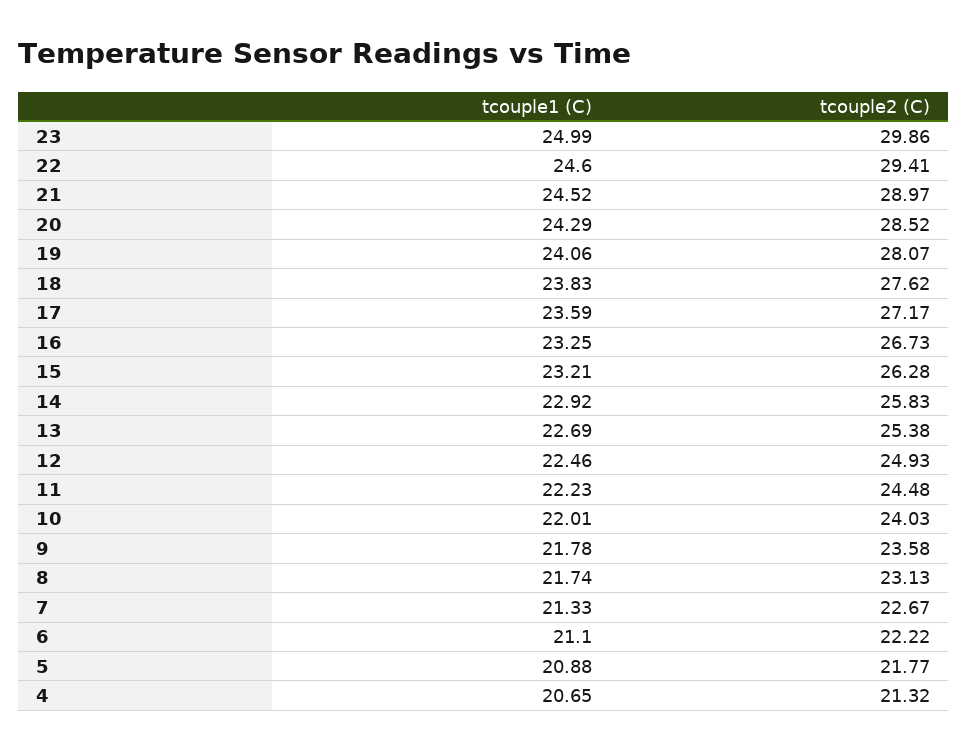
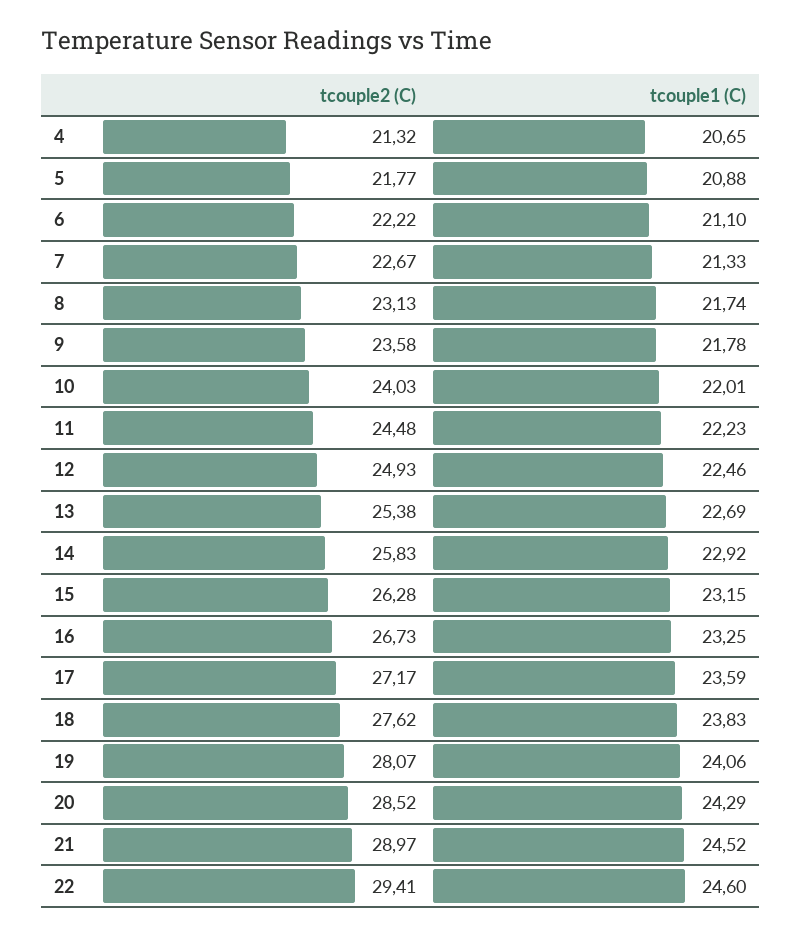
  {
    "tcouple1 (C)": {
-     "23": 24.99,
      "22": 24.6,
      "21": 24.52,
      "20": 24.29,
      "19": 24.06,
      "18": 23.83,
      "17": 23.59,
      "16": 23.25,
-     "15": 23.21,
+     "15": 23.15,
      "14": 22.92,
      "13": 22.69,
      "12": 22.46,
      "11": 22.23,
      "10": 22.01,
      "9": 21.78,
      "8": 21.74,
      "7": 21.33,
      "6": 21.1,
      "5": 20.88,
      "4": 20.65
    },
    "tcouple2 (C)": {
-     "23": 29.86,
      "22": 29.41,
      "21": 28.97,
      "20": 28.52,
      "19": 28.07,
      "18": 27.62,
      "17": 27.17,
      "16": 26.73,
      "15": 26.28,
      "14": 25.83,
      "13": 25.38,
      "12": 24.93,
      "11": 24.48,
      "10": 24.03,
      "9": 23.58,
      "8": 23.13,
      "7": 22.67,
      "6": 22.22,
      "5": 21.77,
      "4": 21.32
    }
  }

